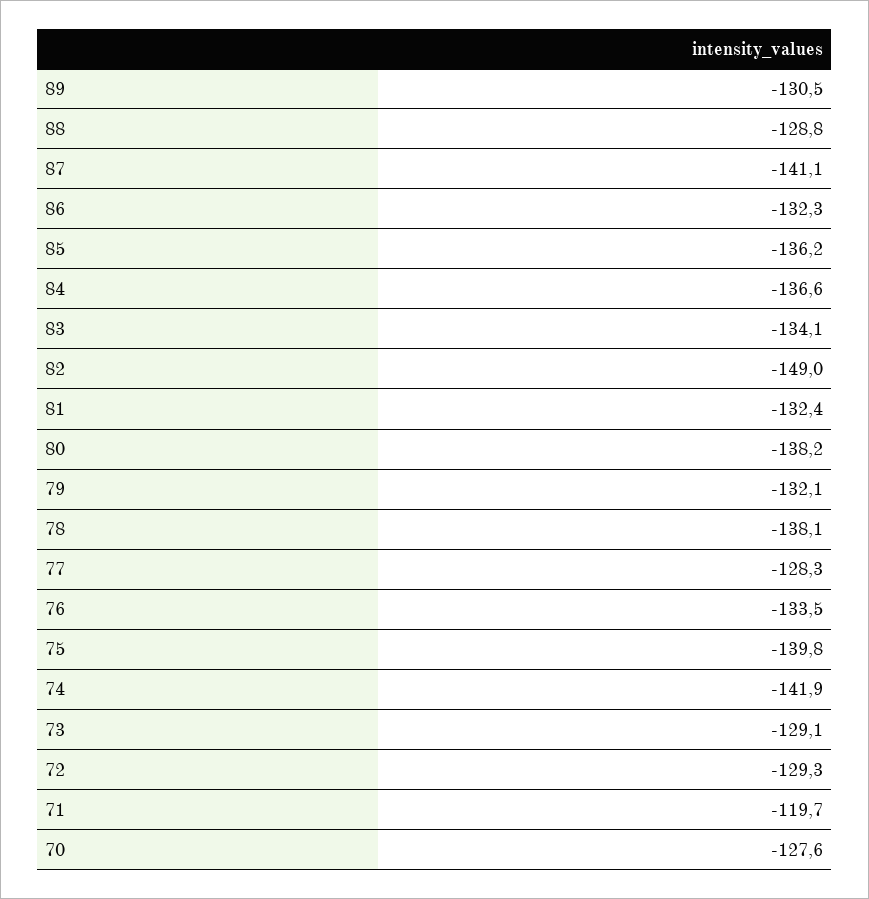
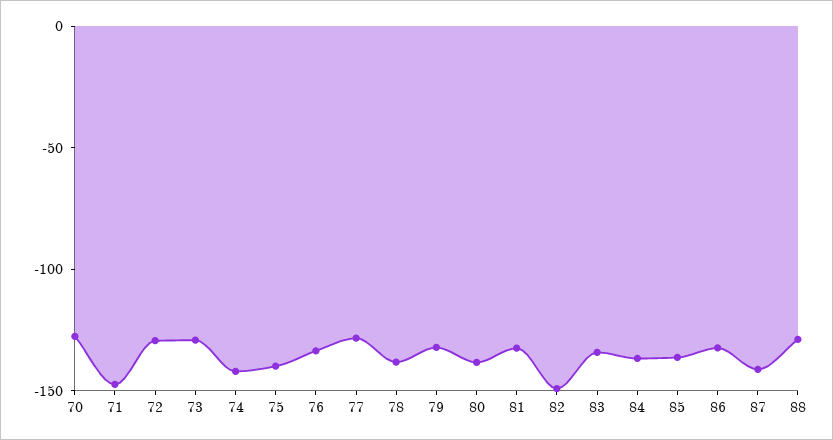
  {
-   "89": -130.5,
    "88": -128.8,
    "87": -141.1,
    "86": -132.3,
    "85": -136.2,
    "84": -136.6,
    "83": -134.1,
    "82": -149,
    "81": -132.4,
    "80": -138.2,
    "79": -132.1,
    "78": -138.1,
    "77": -128.3,
    "76": -133.5,
    "75": -139.8,
    "74": -141.9,
    "73": -129.1,
    "72": -129.3,
-   "71": -119.7,
+   "71": -150,
    "70": -127.6
  }

